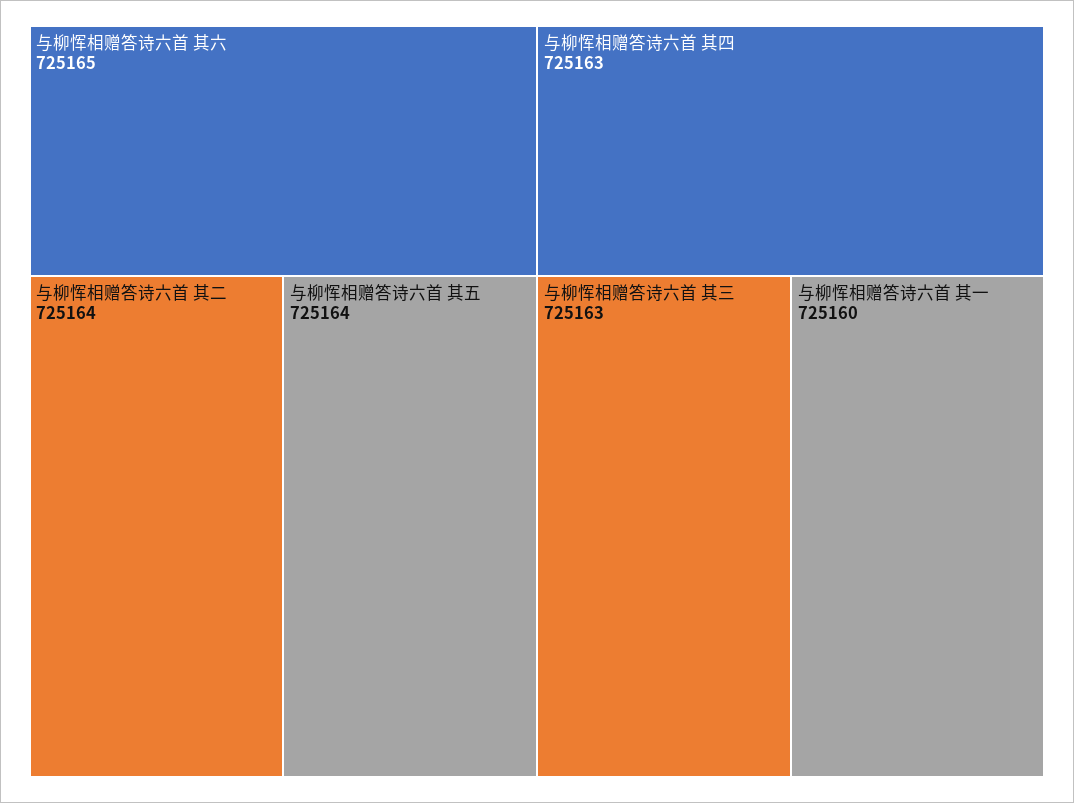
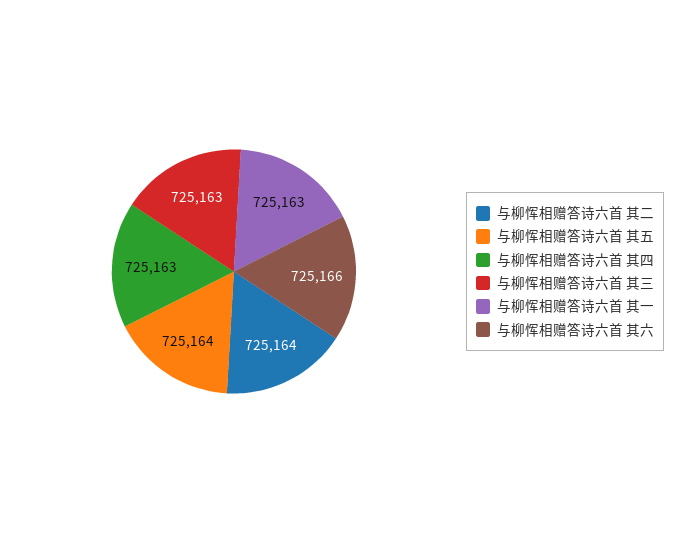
  {
-   "与柳恽相赠答诗六首 其六": 725165,
+   "与柳恽相赠答诗六首 其六": 725166,
    "与柳恽相赠答诗六首 其二": 725164,
    "与柳恽相赠答诗六首 其五": 725164,
    "与柳恽相赠答诗六首 其四": 725163,
    "与柳恽相赠答诗六首 其三": 725163,
-   "与柳恽相赠答诗六首 其一": 725160
+   "与柳恽相赠答诗六首 其一": 725163
  }

